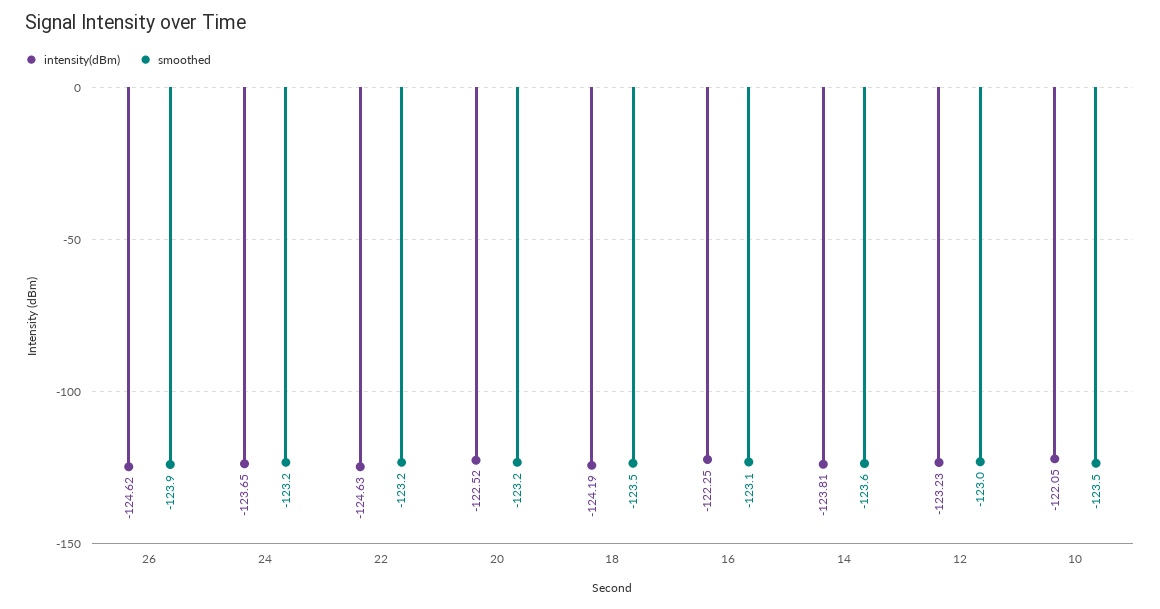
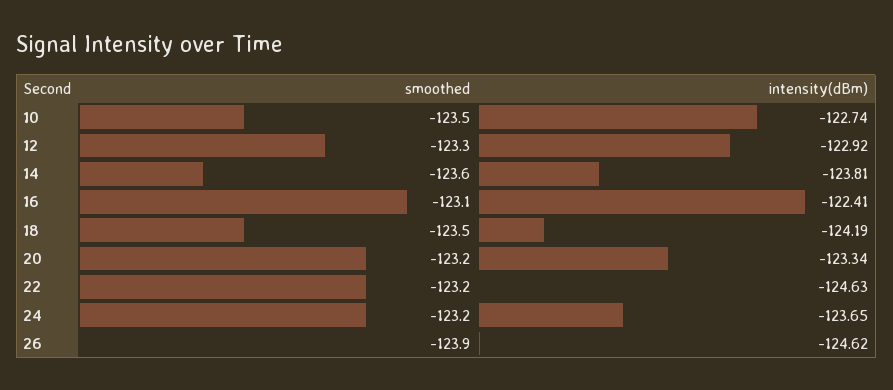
  {
    "intensity(dBm)": {
      "26": -124.62,
      "24": -123.65,
      "22": -124.63,
-     "20": -122.52,
+     "20": -123.34,
      "18": -124.19,
-     "16": -122.25,
+     "16": -122.41,
      "14": -123.81,
-     "12": -123.23,
+     "12": -122.92,
-     "10": -122.05
+     "10": -122.74
    },
    "smoothed": {
      "26": -123.9,
      "24": -123.2,
      "22": -123.2,
      "20": -123.2,
      "18": -123.5,
      "16": -123.1,
      "14": -123.6,
-     "12": -123,
+     "12": -123.3,
      "10": -123.5
    }
  }

